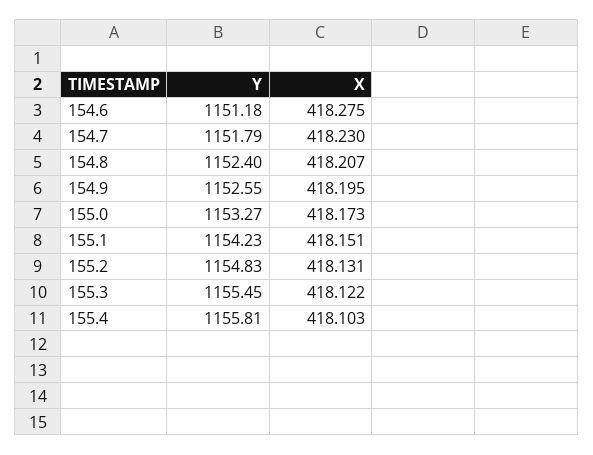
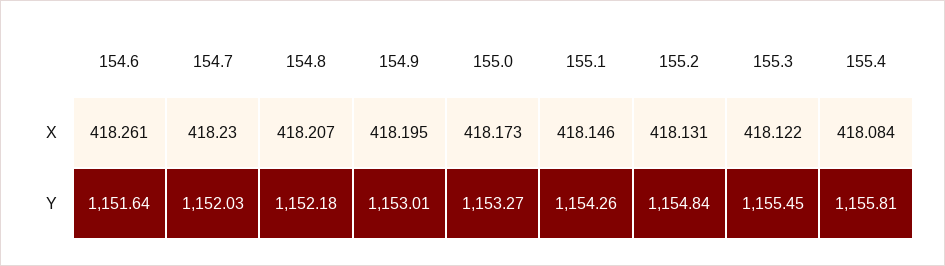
  {
    "Y": {
-     "154.6": 1151.18,
+     "154.6": 1151.64,
-     "154.7": 1151.79,
+     "154.7": 1152.03,
-     "154.8": 1152.4,
+     "154.8": 1152.18,
-     "154.9": 1152.55,
+     "154.9": 1153.01,
      "155.0": 1153.27,
-     "155.1": 1154.23,
+     "155.1": 1154.26,
-     "155.2": 1154.83,
+     "155.2": 1154.84,
      "155.3": 1155.45,
      "155.4": 1155.81
    },
    "X": {
-     "154.6": 418.275,
+     "154.6": 418.261,
      "154.7": 418.23,
      "154.8": 418.207,
      "154.9": 418.195,
      "155.0": 418.173,
-     "155.1": 418.151,
+     "155.1": 418.146,
      "155.2": 418.131,
      "155.3": 418.122,
-     "155.4": 418.103
+     "155.4": 418.084
    }
  }

